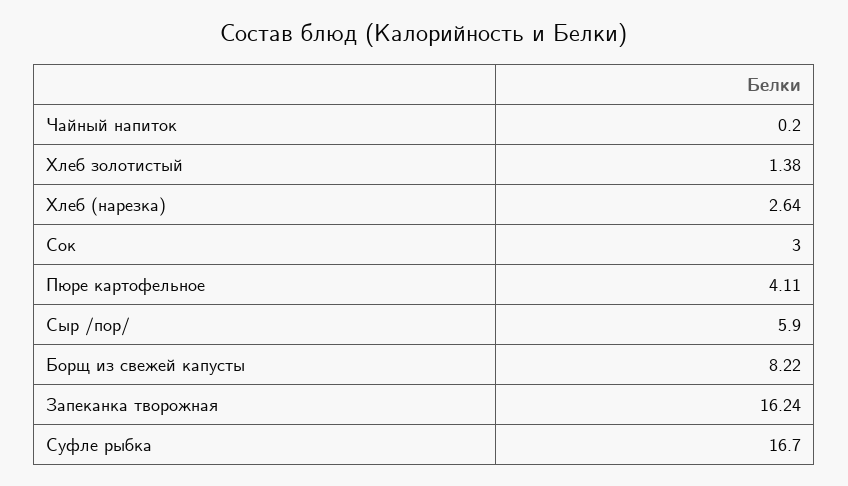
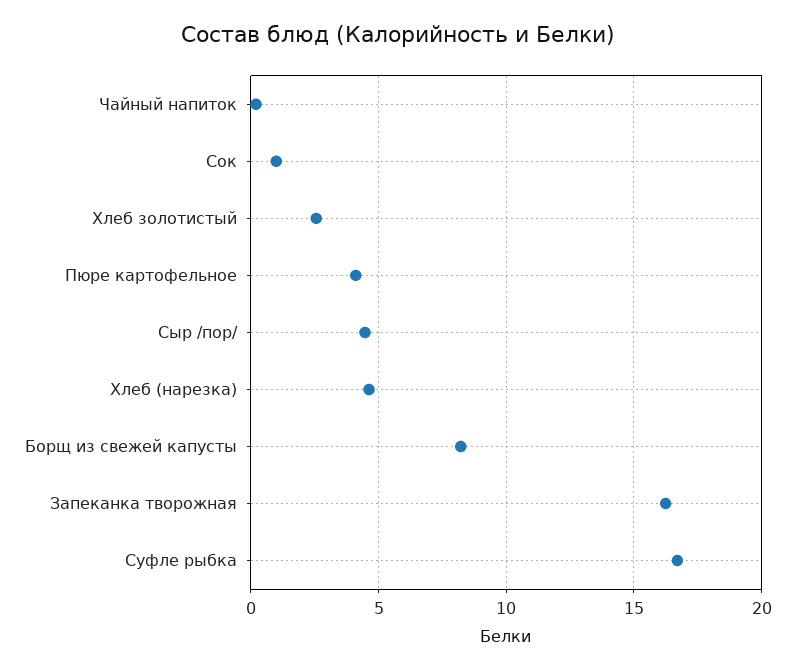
  {
    "Чайный напиток": 0.2,
-   "Хлеб золотистый": 1.38,
+   "Хлеб золотистый": 2.5,
-   "Хлеб (нарезка)": 2.64,
+   "Хлеб (нарезка)": 4.5,
-   "Сок": 3,
+   "Сок": 1,
    "Пюре картофельное": 4.11,
-   "Сыр /пор/": 5.9,
+   "Сыр /пор/": 4.5,
    "Борщ из свежей капусты": 8.22,
    "Запеканка творожная": 16.24,
    "Суфле рыбка": 16.7
  }

